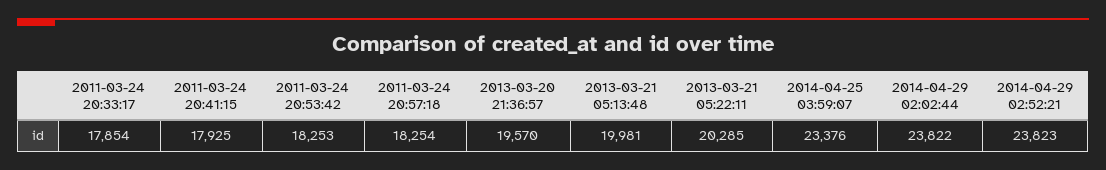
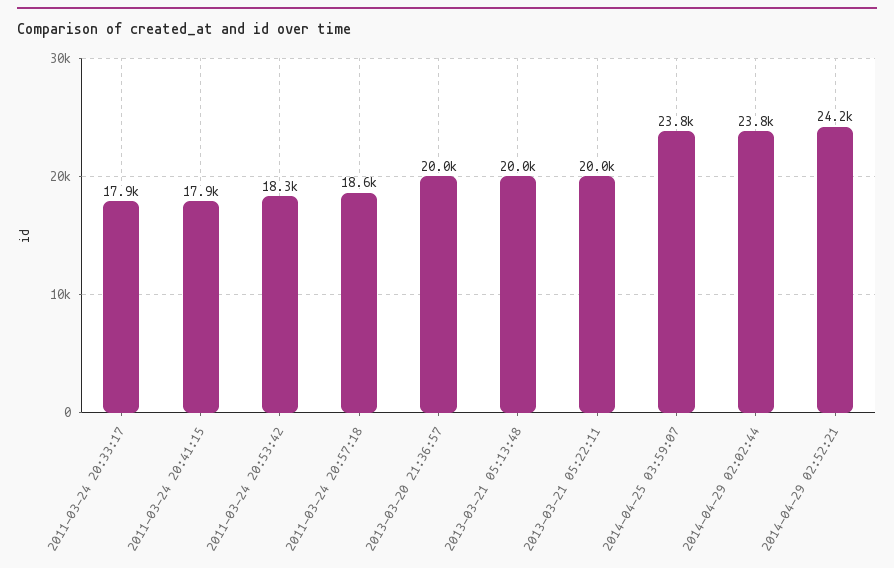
  {
    "2011-03-24 20:33:17": 17854,
    "2011-03-24 20:41:15": 17925,
    "2011-03-24 20:53:42": 18253,
-   "2011-03-24 20:57:18": 18254,
+   "2011-03-24 20:57:18": 18600,
-   "2013-03-20 21:36:57": 19570,
+   "2013-03-20 21:36:57": 20000,
    "2013-03-21 05:13:48": 19981,
-   "2013-03-21 05:22:11": 20285,
+   "2013-03-21 05:22:11": 20000,
-   "2014-04-25 03:59:07": 23376,
+   "2014-04-25 03:59:07": 23800,
    "2014-04-29 02:02:44": 23822,
-   "2014-04-29 02:52:21": 23823
+   "2014-04-29 02:52:21": 24200
  }

